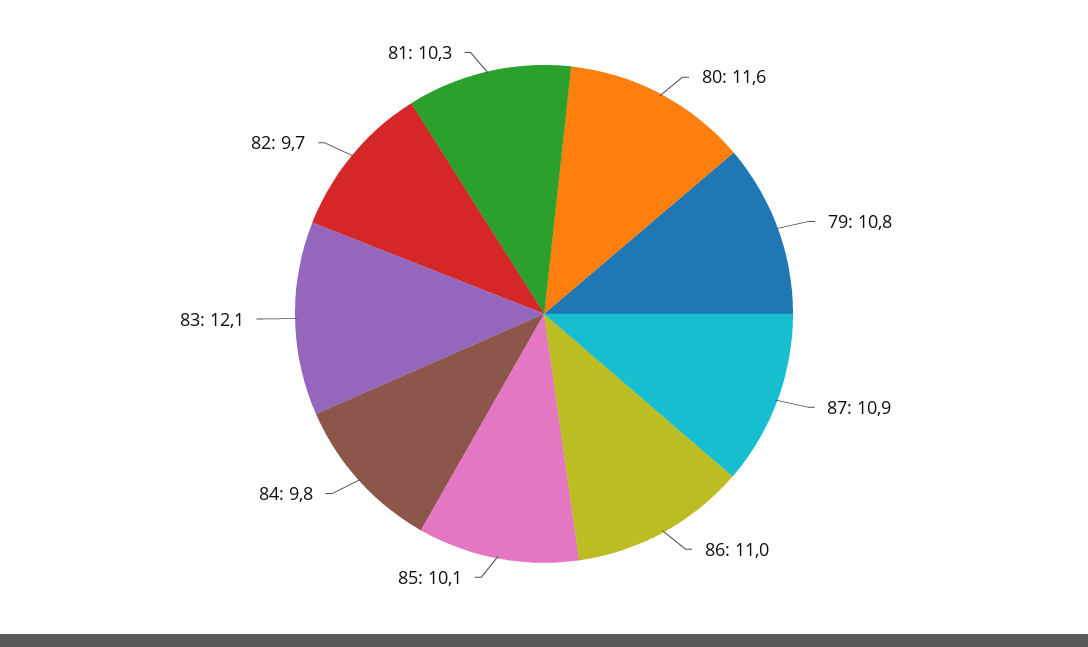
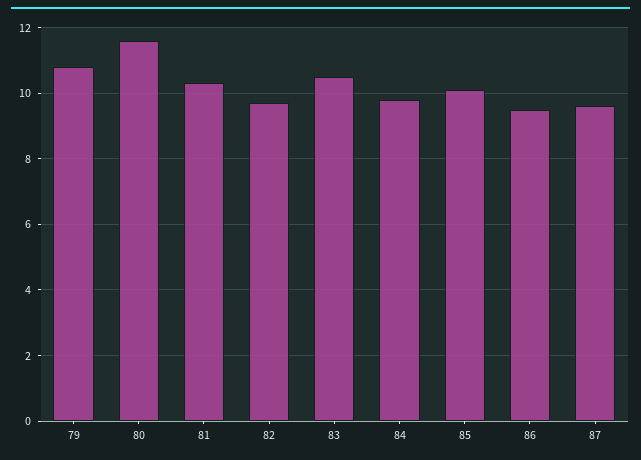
  {
    "80": 11.6,
    "79": 10.8,
-   "87": 10.9,
+   "87": 9.5,
-   "86": 11,
+   "86": 9.5,
    "85": 10.1,
    "84": 9.8,
-   "83": 12.1,
+   "83": 10.5,
    "82": 9.7,
    "81": 10.3
  }

